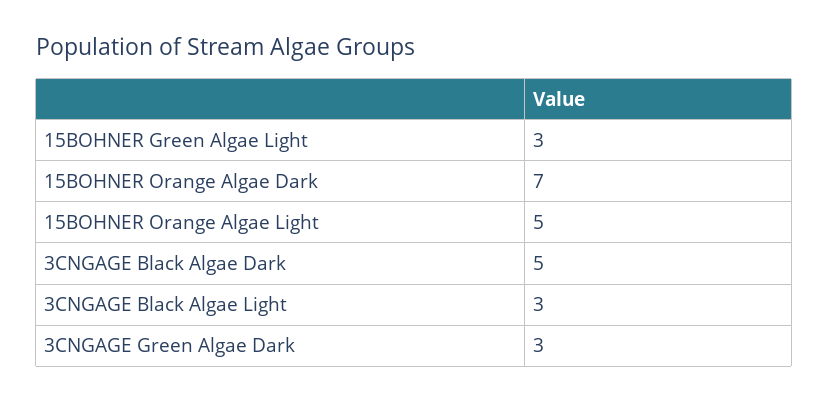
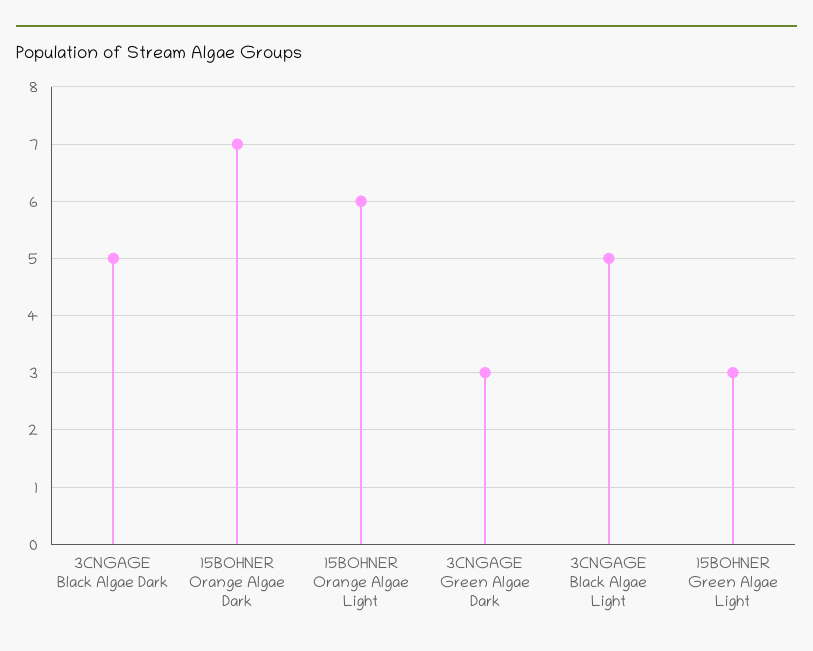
  {
    "15BOHNER Green Algae Light": 3,
    "15BOHNER Orange Algae Dark": 7,
-   "15BOHNER Orange Algae Light": 5,
+   "15BOHNER Orange Algae Light": 6,
    "3CNGAGE Black Algae Dark": 5,
-   "3CNGAGE Black Algae Light": 3,
+   "3CNGAGE Black Algae Light": 5,
    "3CNGAGE Green Algae Dark": 3
  }

